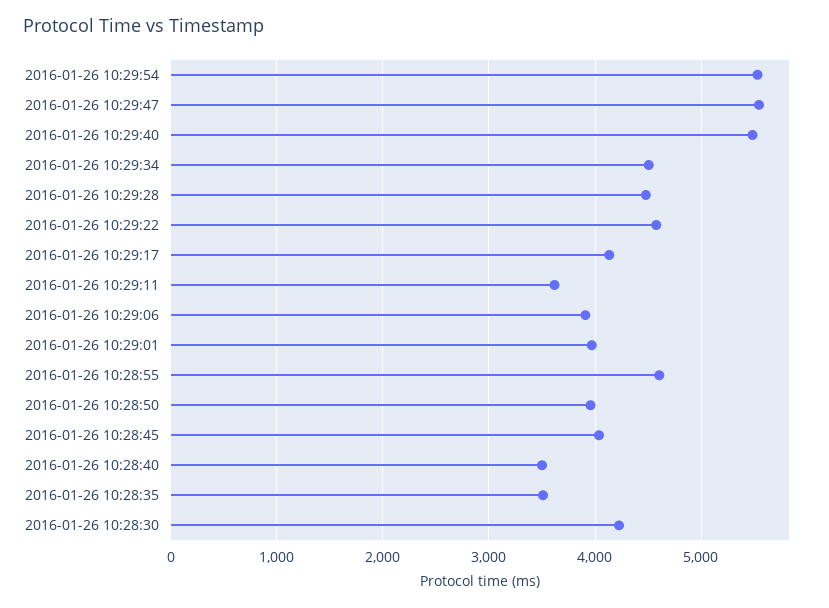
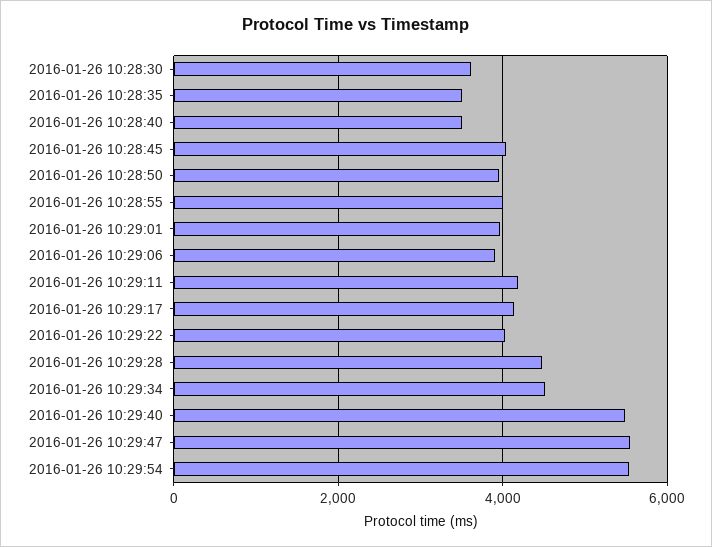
  {
    "2016-01-26 10:29:54": 5500,
    "2016-01-26 10:29:47": 5500,
    "2016-01-26 10:29:40": 5500,
    "2016-01-26 10:29:34": 4500,
    "2016-01-26 10:29:28": 4500,
-   "2016-01-26 10:29:22": 4600,
+   "2016-01-26 10:29:22": 4000,
    "2016-01-26 10:29:17": 4100,
-   "2016-01-26 10:29:11": 3600,
+   "2016-01-26 10:29:11": 4200,
    "2016-01-26 10:29:06": 3900,
    "2016-01-26 10:29:01": 4000,
-   "2016-01-26 10:28:55": 4600,
+   "2016-01-26 10:28:55": 4000,
    "2016-01-26 10:28:50": 4000,
    "2016-01-26 10:28:45": 4000,
    "2016-01-26 10:28:40": 3500,
    "2016-01-26 10:28:35": 3500,
-   "2016-01-26 10:28:30": 4200
+   "2016-01-26 10:28:30": 3600
  }

